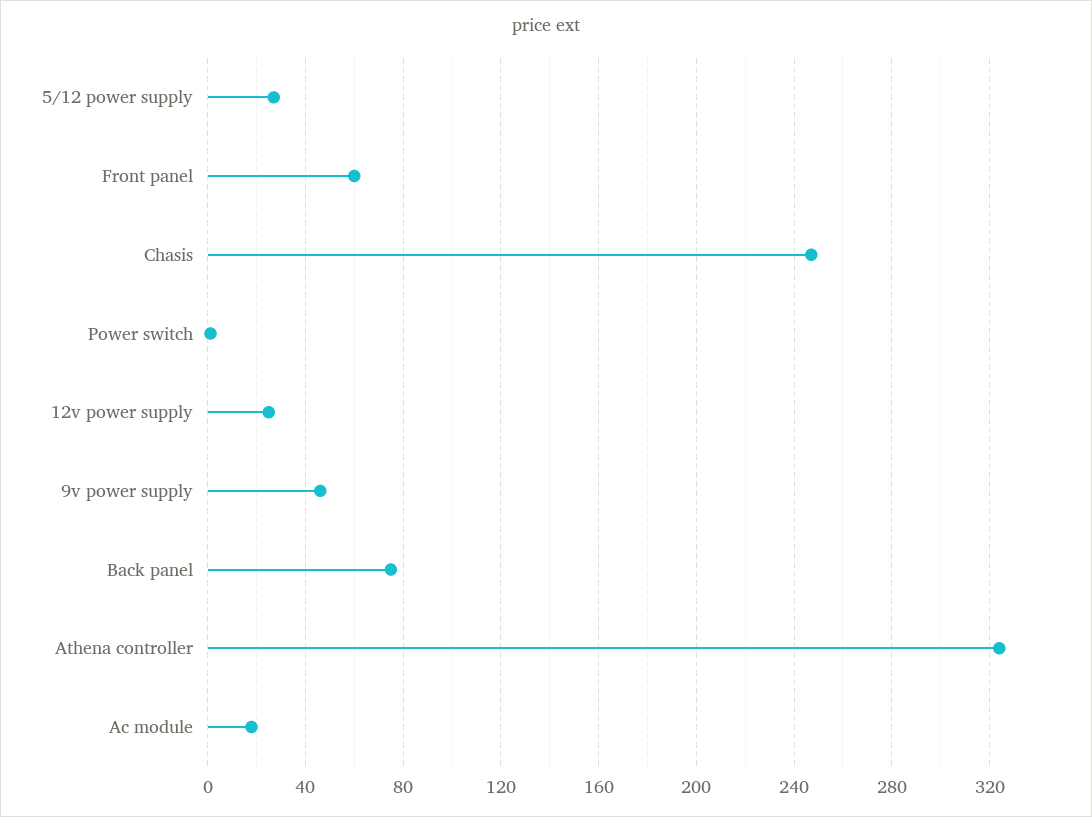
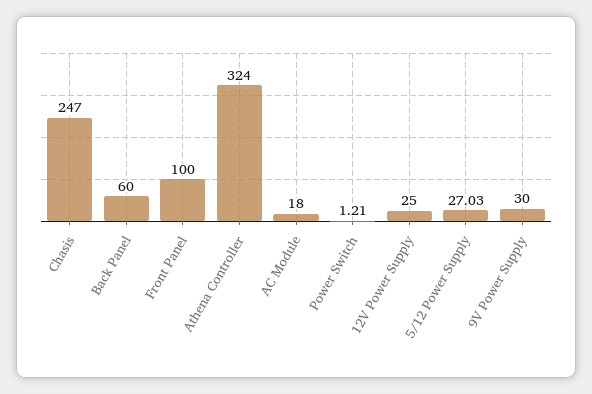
  {
    "5/12 power supply": 27.03,
-   "Front panel": 60,
+   "Front panel": 100,
    "Chasis": 247,
    "Power switch": 1.21,
    "12v power supply": 25,
-   "9v power supply": 45,
+   "9v power supply": 30,
-   "Back panel": 75,
+   "Back panel": 60,
    "Athena controller": 324,
    "Ac module": 18
  }

